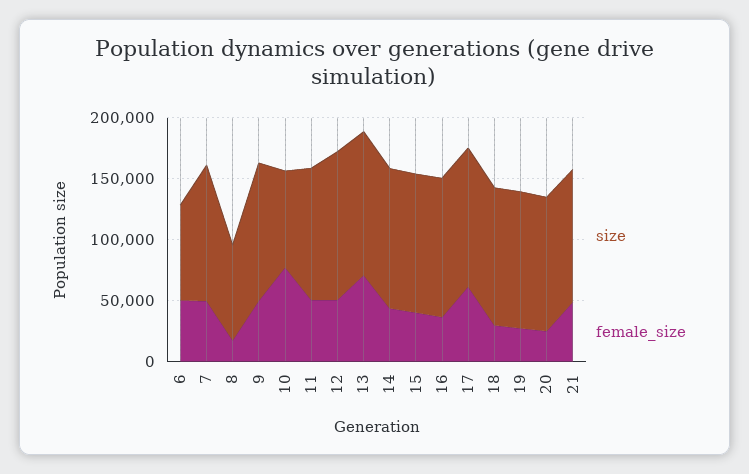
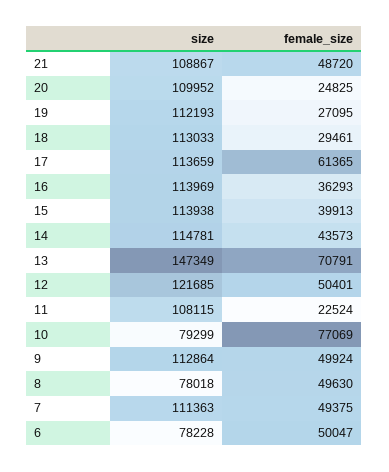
  {
    "size": {
      "6": 78228,
      "7": 111363,
      "8": 78018,
      "9": 112864,
      "10": 79299,
      "11": 108115,
      "12": 121685,
-     "13": 120000,
+     "13": 147349,
      "14": 114781,
      "15": 113938,
      "16": 113969,
      "17": 113659,
      "18": 113033,
      "19": 112193,
      "20": 109952,
      "21": 108867
    },
    "female_size": {
      "6": 50047,
      "7": 49375,
-     "8": 20000,
+     "8": 49630,
      "9": 49924,
      "10": 77069,
-     "11": 50000,
+     "11": 22524,
      "12": 50401,
      "13": 70791,
      "14": 43573,
      "15": 39913,
      "16": 36293,
      "17": 61365,
      "18": 29461,
      "19": 27095,
      "20": 24825,
      "21": 48720
    }
  }

